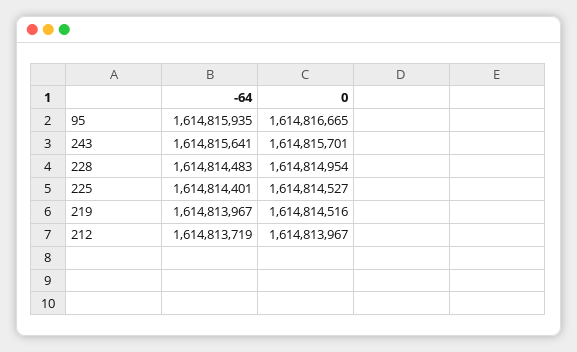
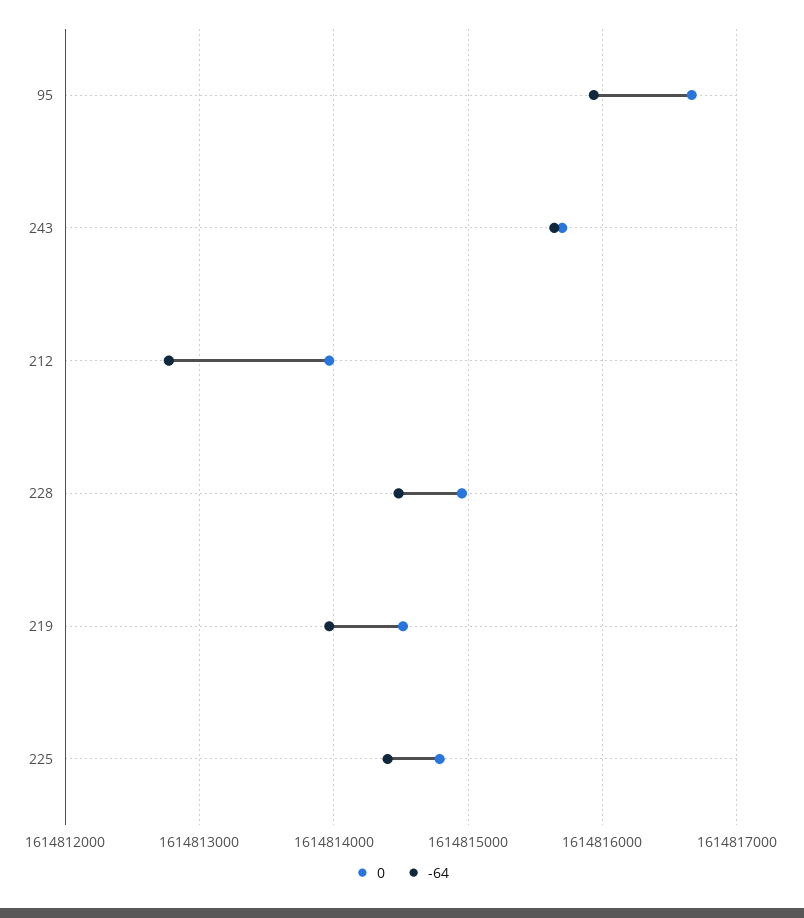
  {
    "-64": {
      "95": 1614815935,
      "243": 1614815641,
      "228": 1614814483,
      "225": 1614814401,
      "219": 1614813967,
-     "212": 1614813719
+     "212": 1614812800
    },
    "0": {
      "95": 1614816665,
      "243": 1614815701,
      "228": 1614814954,
-     "225": 1614814527,
+     "225": 1614814800,
      "219": 1614814516,
      "212": 1614813967
    }
  }

